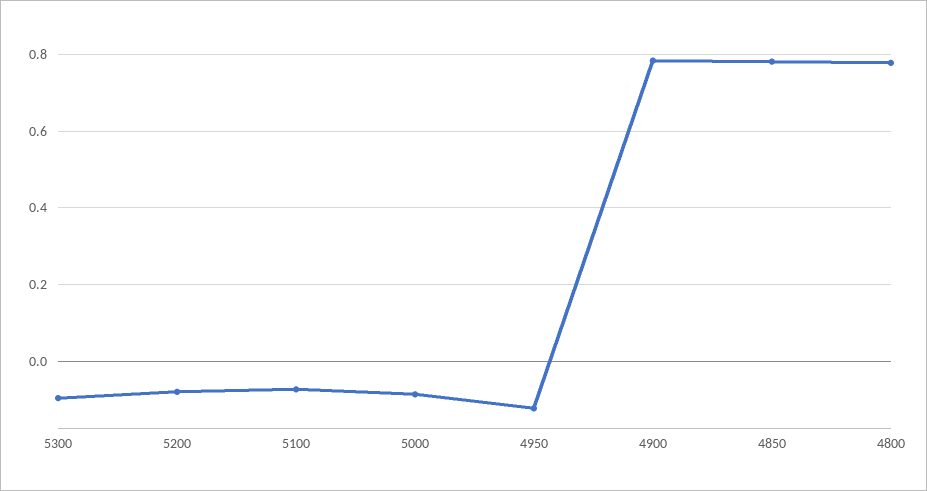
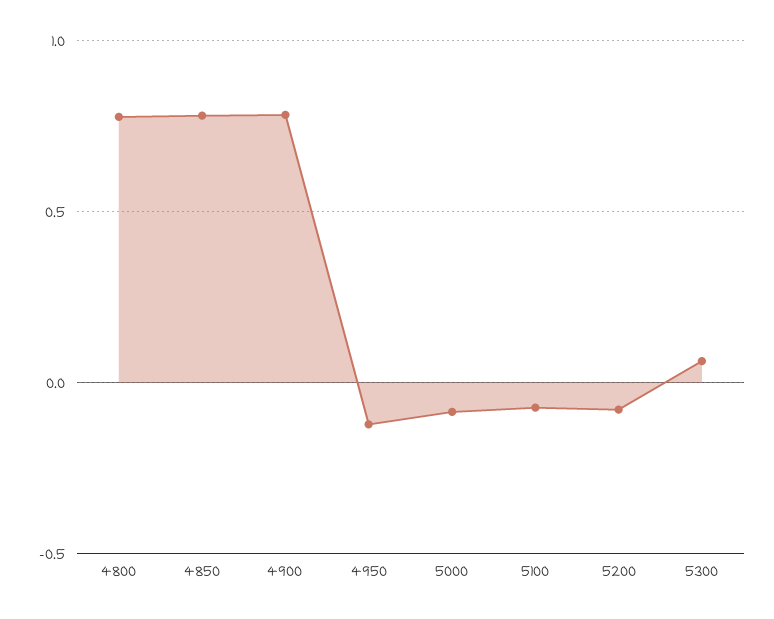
  {
-   "5300": -0.1,
+   "5300": 0.05,
    "5200": -0.08,
    "5100": -0.08,
    "5000": -0.08,
    "4950": -0.12,
    "4900": 0.78,
    "4850": 0.78,
    "4800": 0.78
  }

